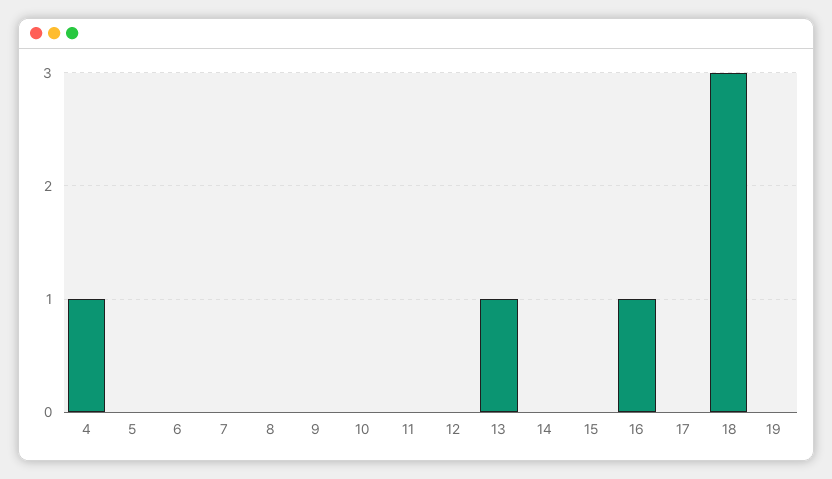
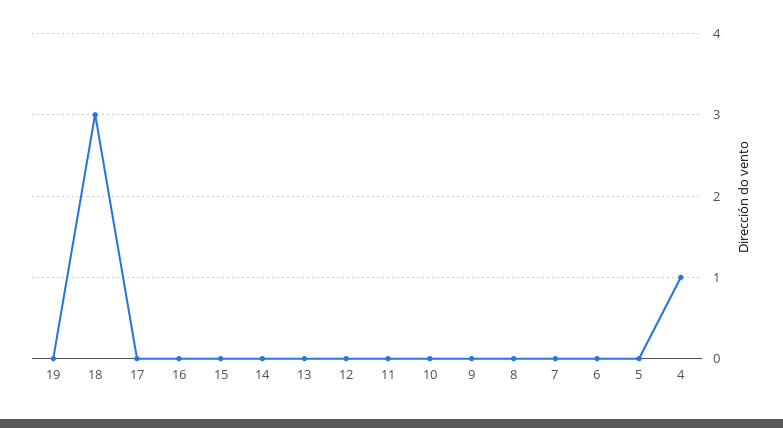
  {
    "4": 1,
    "5": 0,
    "6": 0,
    "7": 0,
    "8": 0,
    "9": 0,
    "10": 0,
    "11": 0,
    "12": 0,
-   "13": 1,
+   "13": 0,
    "14": 0,
    "15": 0,
-   "16": 1,
+   "16": 0,
    "17": 0,
    "18": 3,
    "19": 0
  }

